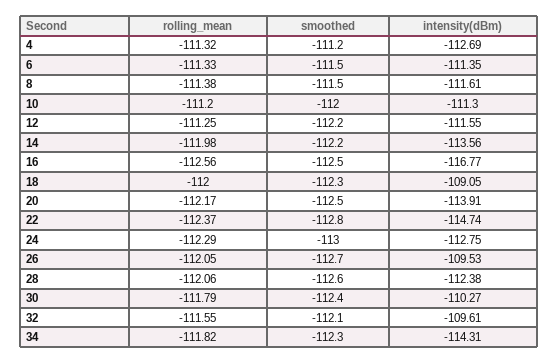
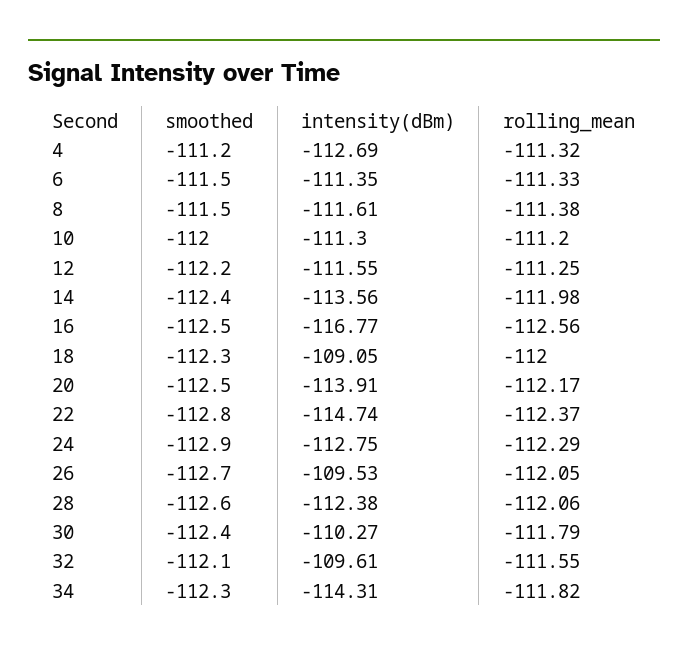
  {
    "rolling_mean": {
      "4": -111.32,
      "6": -111.33,
      "8": -111.38,
      "10": -111.2,
      "12": -111.25,
      "14": -111.98,
      "16": -112.56,
      "18": -112,
      "20": -112.17,
      "22": -112.37,
      "24": -112.29,
      "26": -112.05,
      "28": -112.06,
      "30": -111.79,
      "32": -111.55,
      "34": -111.82
    },
    "smoothed": {
      "4": -111.2,
      "6": -111.5,
      "8": -111.5,
      "10": -112,
      "12": -112.2,
-     "14": -112.2,
+     "14": -112.4,
      "16": -112.5,
      "18": -112.3,
      "20": -112.5,
      "22": -112.8,
-     "24": -113,
+     "24": -112.9,
      "26": -112.7,
      "28": -112.6,
      "30": -112.4,
      "32": -112.1,
      "34": -112.3
    },
    "intensity(dBm)": {
      "4": -112.69,
      "6": -111.35,
      "8": -111.61,
      "10": -111.3,
      "12": -111.55,
      "14": -113.56,
      "16": -116.77,
      "18": -109.05,
      "20": -113.91,
      "22": -114.74,
      "24": -112.75,
      "26": -109.53,
      "28": -112.38,
      "30": -110.27,
      "32": -109.61,
      "34": -114.31
    }
  }

